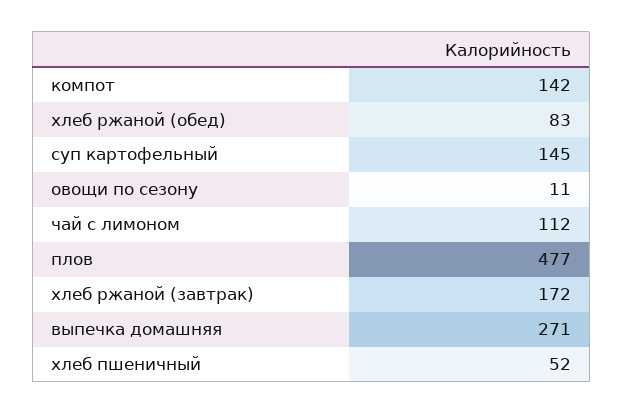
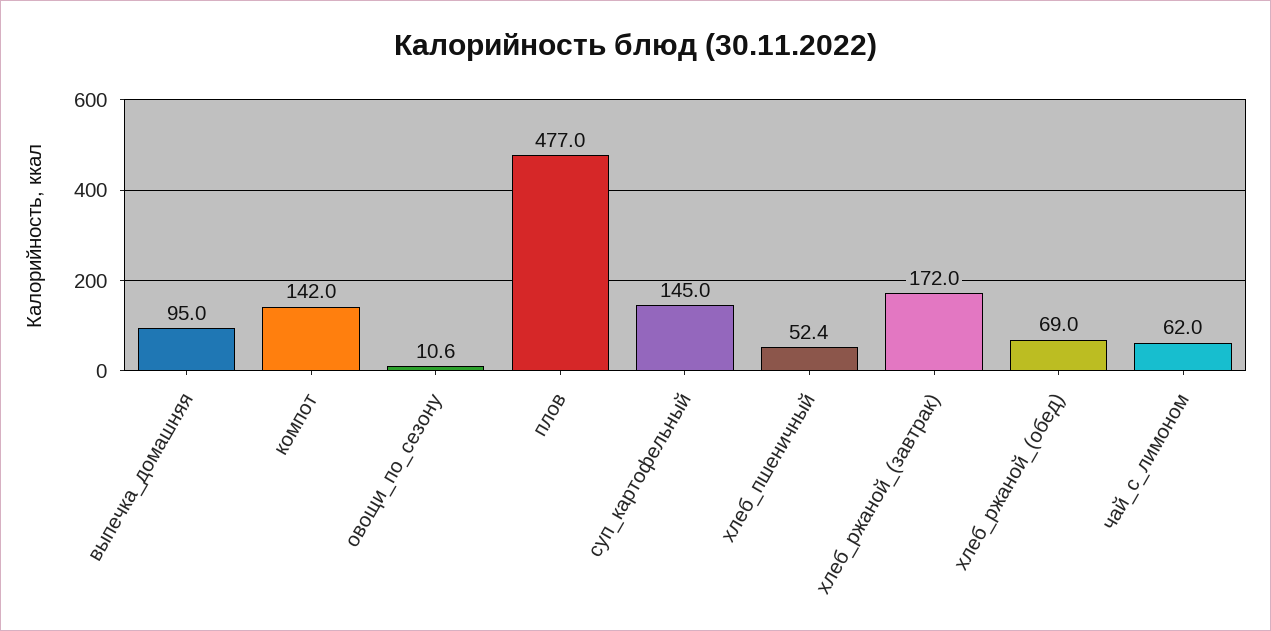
  {
    "компот": 142,
-   "хлеб ржаной (обед)": 83,
+   "хлеб ржаной (обед)": 69,
    "суп картофельный": 145,
    "овощи по сезону": 10.6,
-   "чай с лимоном": 112,
+   "чай с лимоном": 62,
    "плов": 477,
    "хлеб ржаной (завтрак)": 172,
-   "выпечка домашняя": 271,
+   "выпечка домашняя": 95,
    "хлеб пшеничный": 52.4
  }

